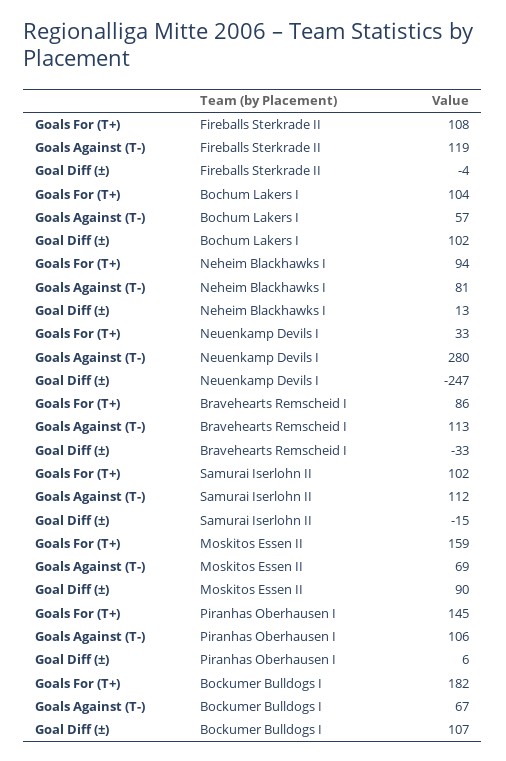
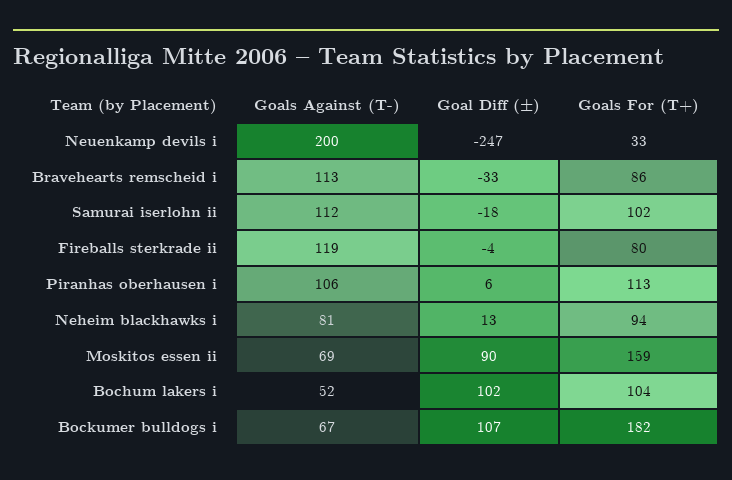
  {
    "Goals For (T+)": {
-     "Fireballs Sterkrade II": 108,
+     "Fireballs Sterkrade II": 80,
      "Bochum Lakers I": 104,
      "Neheim Blackhawks I": 94,
      "Neuenkamp Devils I": 33,
      "Bravehearts Remscheid I": 86,
      "Samurai Iserlohn II": 102,
      "Moskitos Essen II": 159,
-     "Piranhas Oberhausen I": 145,
+     "Piranhas Oberhausen I": 113,
      "Bockumer Bulldogs I": 182
    },
    "Goals Against (T-)": {
      "Fireballs Sterkrade II": 119,
-     "Bochum Lakers I": 57,
+     "Bochum Lakers I": 52,
      "Neheim Blackhawks I": 81,
-     "Neuenkamp Devils I": 280,
+     "Neuenkamp Devils I": 200,
      "Bravehearts Remscheid I": 113,
      "Samurai Iserlohn II": 112,
      "Moskitos Essen II": 69,
      "Piranhas Oberhausen I": 106,
      "Bockumer Bulldogs I": 67
    },
    "Goal Diff (±)": {
      "Fireballs Sterkrade II": -4,
      "Bochum Lakers I": 102,
      "Neheim Blackhawks I": 13,
      "Neuenkamp Devils I": -247,
      "Bravehearts Remscheid I": -33,
-     "Samurai Iserlohn II": -15,
+     "Samurai Iserlohn II": -18,
      "Moskitos Essen II": 90,
      "Piranhas Oberhausen I": 6,
      "Bockumer Bulldogs I": 107
    }
  }

